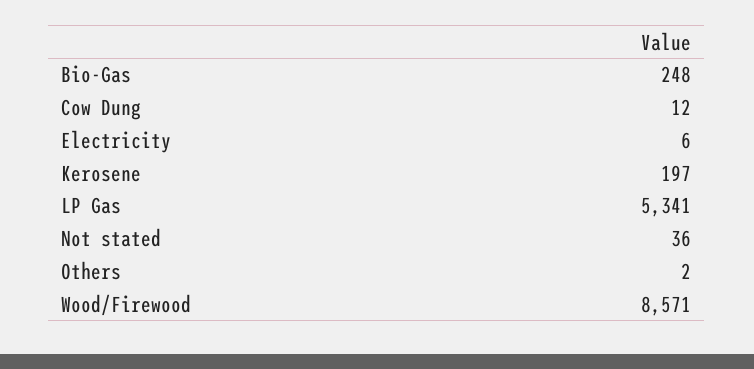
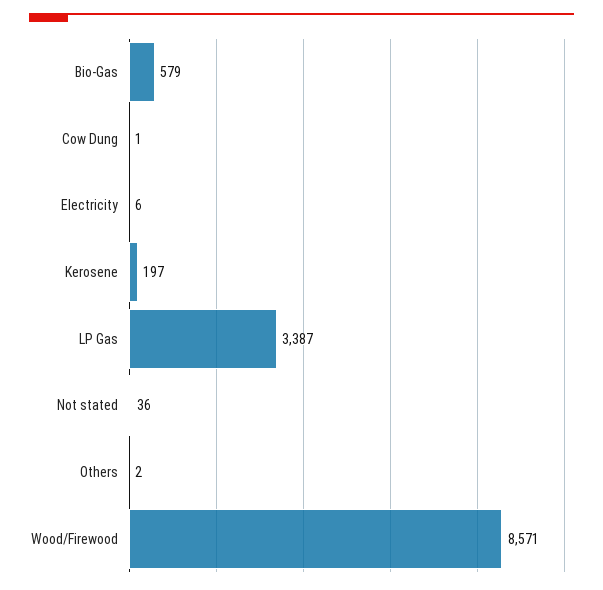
  {
-   "Bio-Gas": 248,
+   "Bio-Gas": 579,
-   "Cow Dung": 12,
+   "Cow Dung": 1,
    "Electricity": 6,
    "Kerosene": 197,
-   "LP Gas": 5341,
+   "LP Gas": 3387,
    "Not stated": 36,
    "Others": 2,
    "Wood/Firewood": 8571
  }

